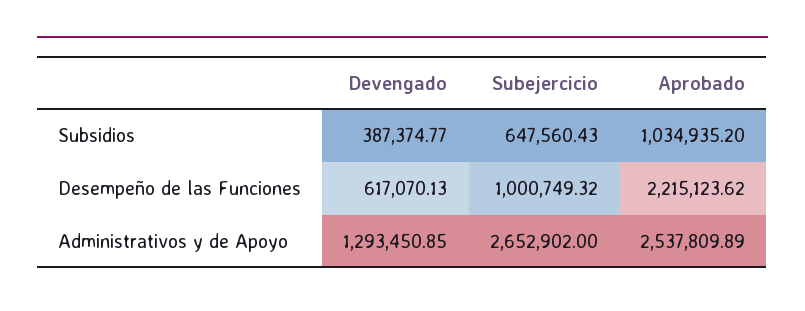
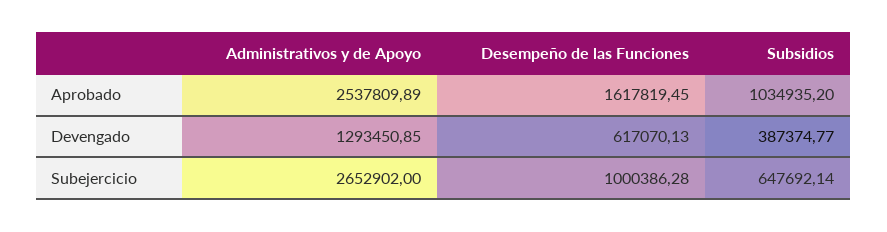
  {
    "Devengado": {
      "Subsidios": 387374.77,
      "Desempeño de las Funciones": 617070.13,
      "Administrativos y de Apoyo": 1293450.85
    },
    "Subejercicio": {
-     "Subsidios": 647560.43,
+     "Subsidios": 647692.14,
-     "Desempeño de las Funciones": 1000749.32,
+     "Desempeño de las Funciones": 1000386.28,
      "Administrativos y de Apoyo": 2652902
    },
    "Aprobado": {
      "Subsidios": 1034935.2,
-     "Desempeño de las Funciones": 2215123.62,
+     "Desempeño de las Funciones": 1617819.45,
      "Administrativos y de Apoyo": 2537809.89
    }
  }

